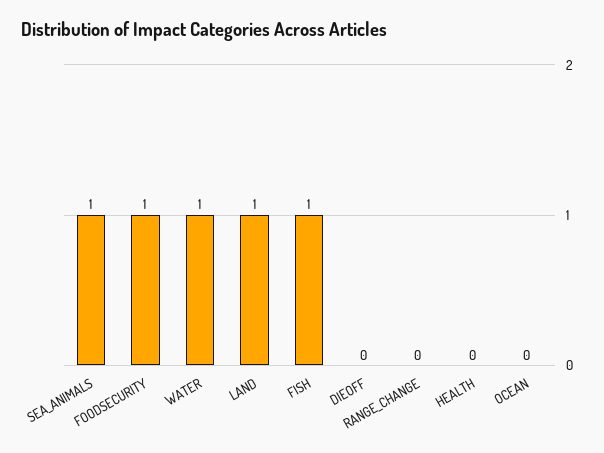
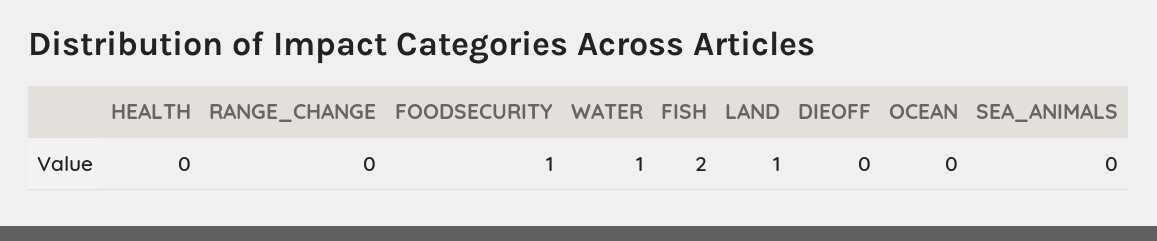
  {
-   "SEA_ANIMALS": 1,
+   "SEA_ANIMALS": 0,
    "FOODSECURITY": 1,
    "WATER": 1,
    "LAND": 1,
-   "FISH": 1,
+   "FISH": 2,
    "DIEOFF": 0,
    "RANGE_CHANGE": 0,
    "HEALTH": 0,
    "OCEAN": 0
  }

